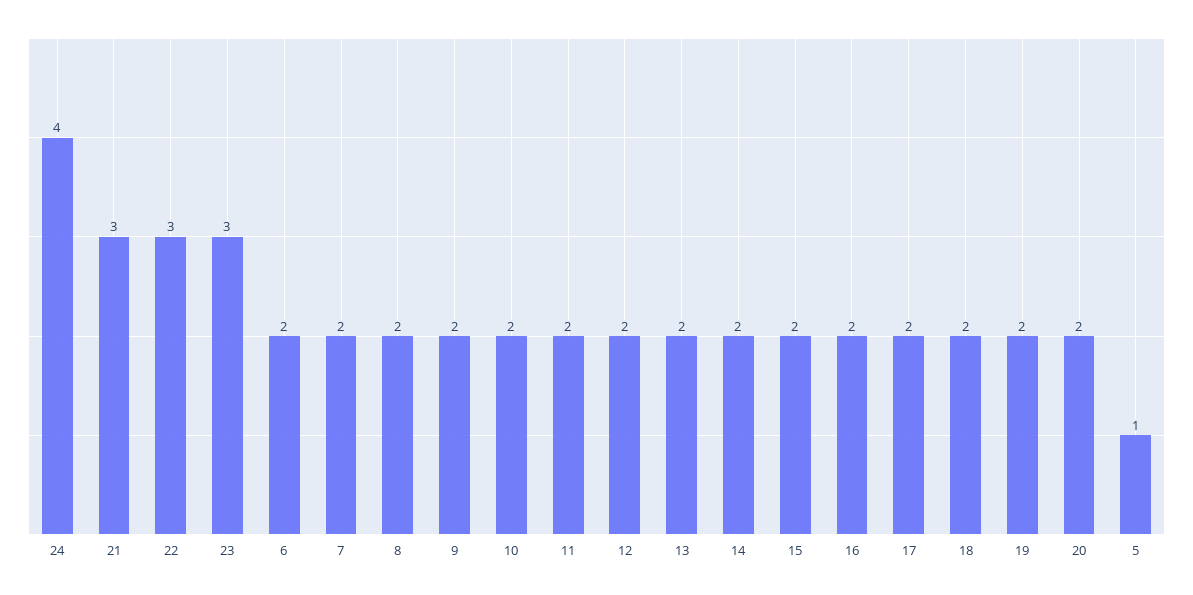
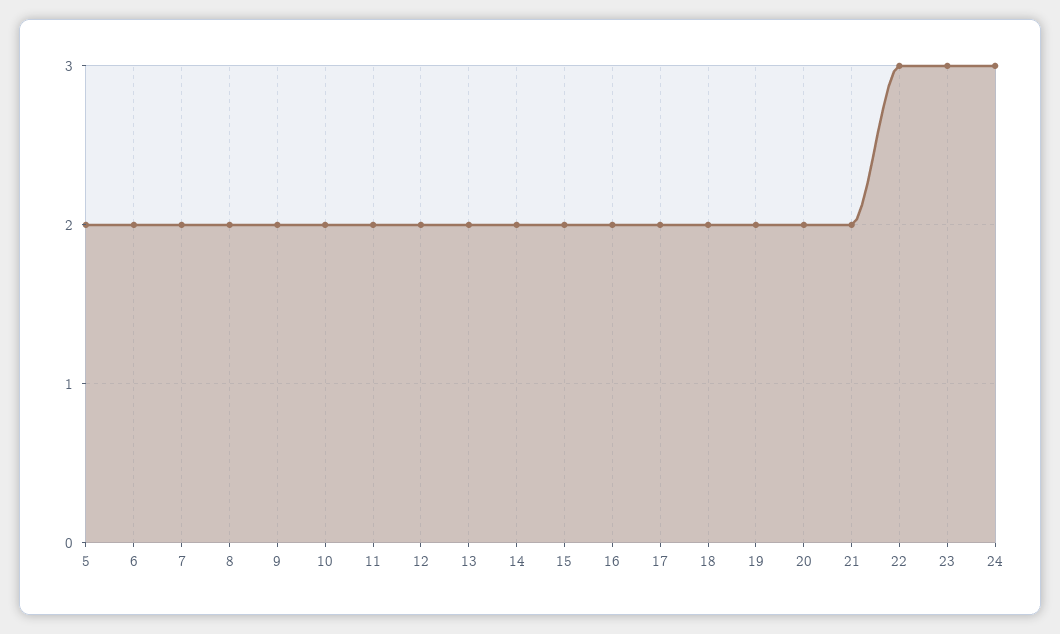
  {
-   "24": 4,
+   "24": 3,
-   "21": 3,
+   "21": 2,
    "22": 3,
    "23": 3,
    "6": 2,
    "7": 2,
    "8": 2,
    "9": 2,
    "10": 2,
    "11": 2,
    "12": 2,
    "13": 2,
    "14": 2,
    "15": 2,
    "16": 2,
    "17": 2,
    "18": 2,
    "19": 2,
    "20": 2,
-   "5": 1
+   "5": 2
  }

